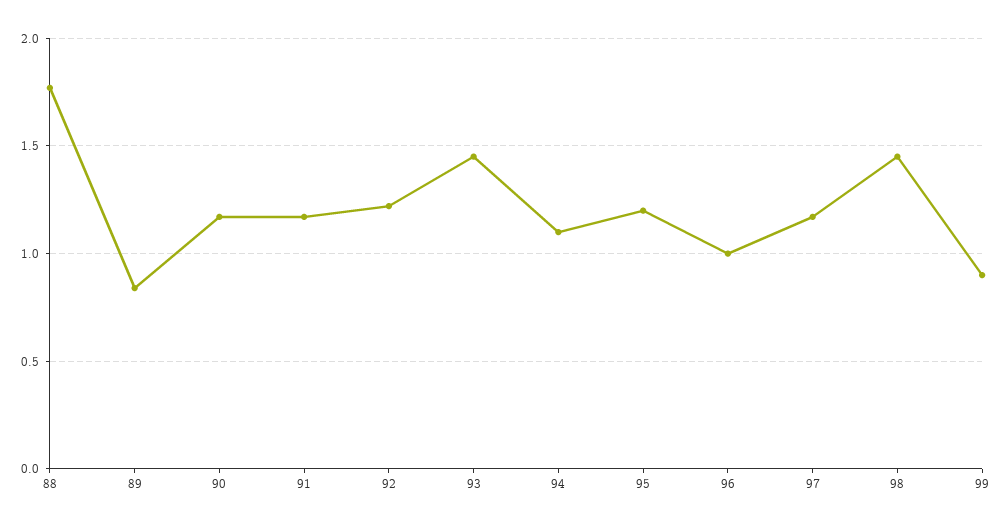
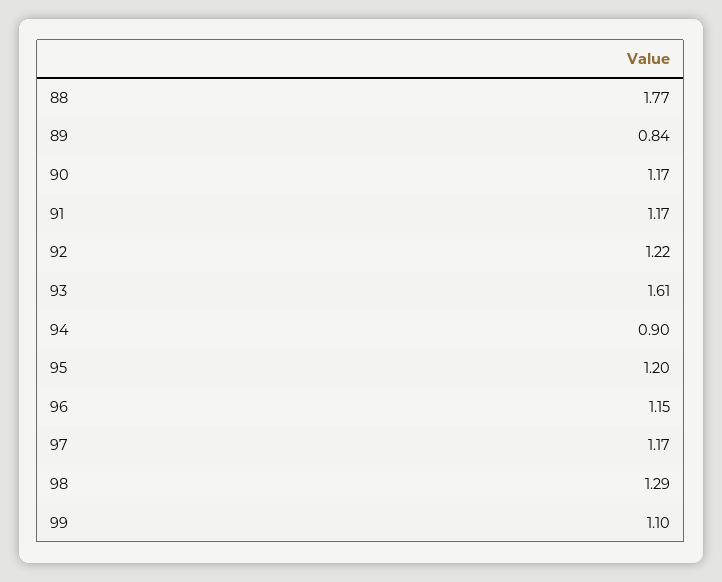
  {
    "88": 1.77,
    "89": 0.84,
    "90": 1.17,
    "91": 1.17,
    "92": 1.22,
-   "93": 1.45,
+   "93": 1.61,
-   "94": 1.1,
+   "94": 0.9,
    "95": 1.2,
-   "96": 1,
+   "96": 1.15,
    "97": 1.17,
-   "98": 1.45,
+   "98": 1.29,
-   "99": 0.9
+   "99": 1.1
  }

